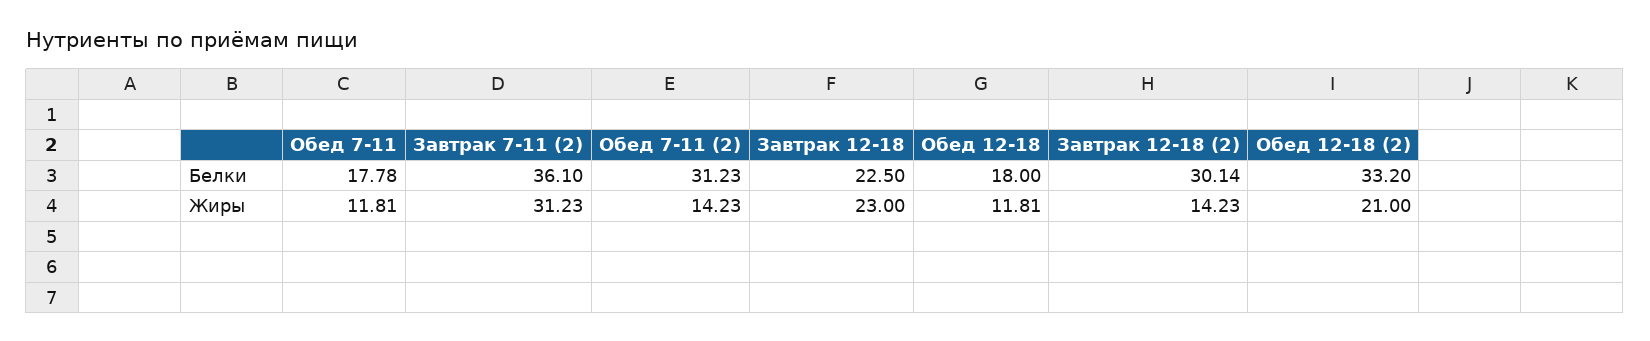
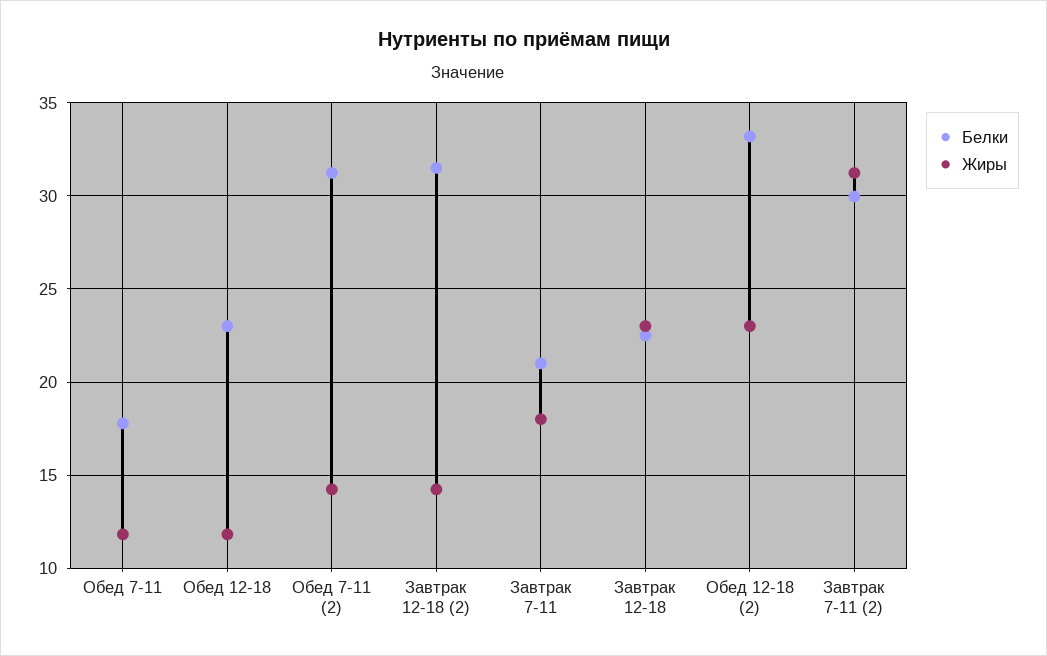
  {
    "Белки": {
      "Обед 7-11": 17.78,
-     "Завтрак 7-11 (2)": 36.1,
+     "Завтрак 7-11 (2)": 30,
      "Обед 7-11 (2)": 31.23,
      "Завтрак 12-18": 22.5,
-     "Обед 12-18": 18,
+     "Обед 12-18": 23,
-     "Завтрак 12-18 (2)": 30.14,
+     "Завтрак 12-18 (2)": 31.5,
-     "Обед 12-18 (2)": 33.2
+     "Обед 12-18 (2)": 33.2,
+     "Завтрак 7-11": 21
    },
    "Жиры": {
      "Обед 7-11": 11.81,
      "Завтрак 7-11 (2)": 31.23,
      "Обед 7-11 (2)": 14.23,
      "Завтрак 12-18": 23,
      "Обед 12-18": 11.81,
      "Завтрак 12-18 (2)": 14.23,
-     "Обед 12-18 (2)": 21
+     "Обед 12-18 (2)": 23,
+     "Завтрак 7-11": 18
    }
  }

